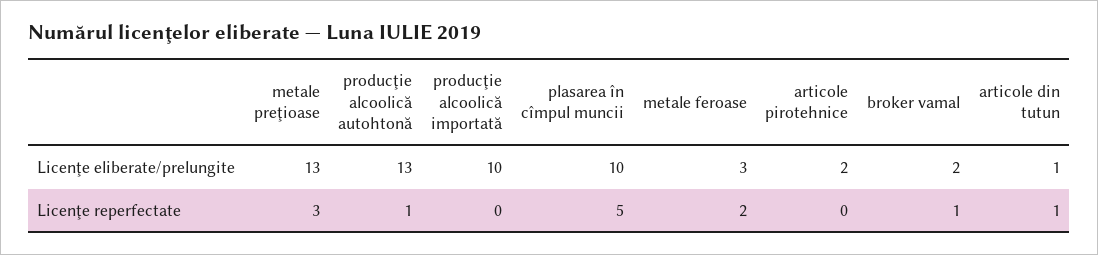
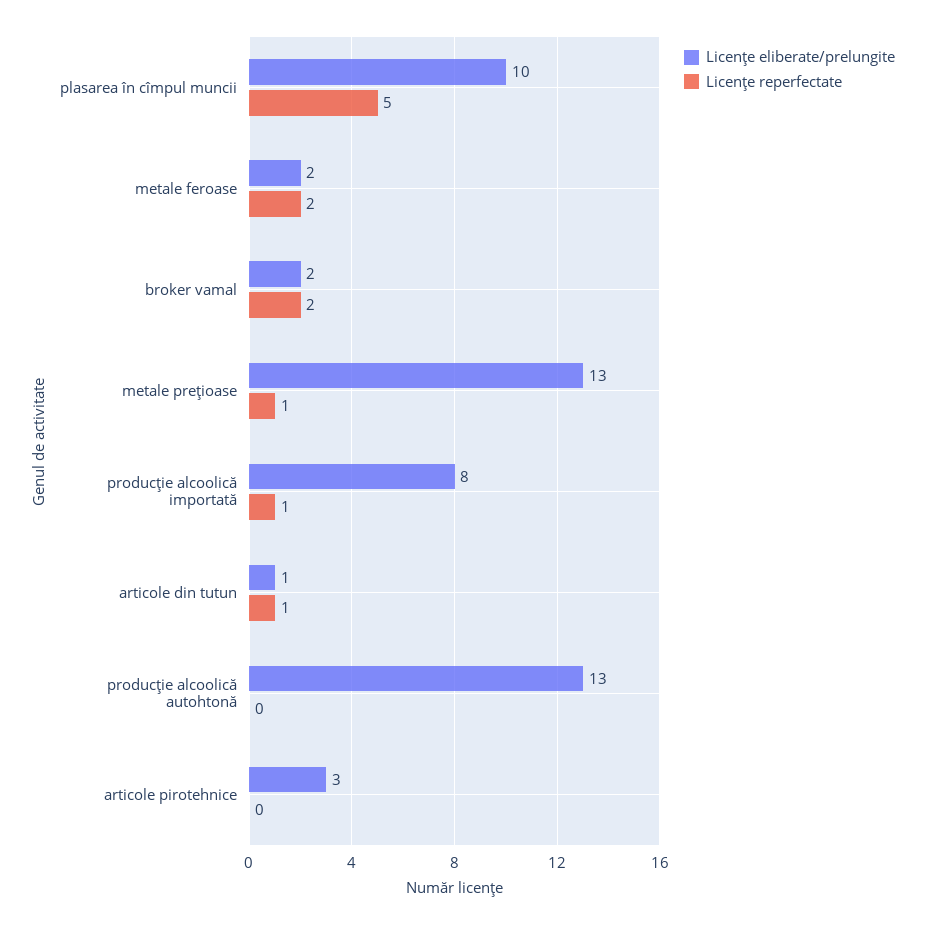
  {
    "Licenţe eliberate/prelungite": {
      "metale preţioase": 13,
      "producţie alcoolică autohtonă": 13,
-     "producţie alcoolică importată": 10,
+     "producţie alcoolică importată": 8,
      "plasarea în cîmpul muncii": 10,
-     "metale feroase": 3,
+     "metale feroase": 2,
-     "articole pirotehnice": 2,
+     "articole pirotehnice": 3,
      "broker vamal": 2,
      "articole din tutun": 1
    },
    "Licenţe reperfectate": {
-     "metale preţioase": 3,
+     "metale preţioase": 1,
-     "producţie alcoolică autohtonă": 1,
+     "producţie alcoolică autohtonă": 0,
-     "producţie alcoolică importată": 0,
+     "producţie alcoolică importată": 1,
      "plasarea în cîmpul muncii": 5,
      "metale feroase": 2,
      "articole pirotehnice": 0,
-     "broker vamal": 1,
+     "broker vamal": 2,
      "articole din tutun": 1
    }
  }

